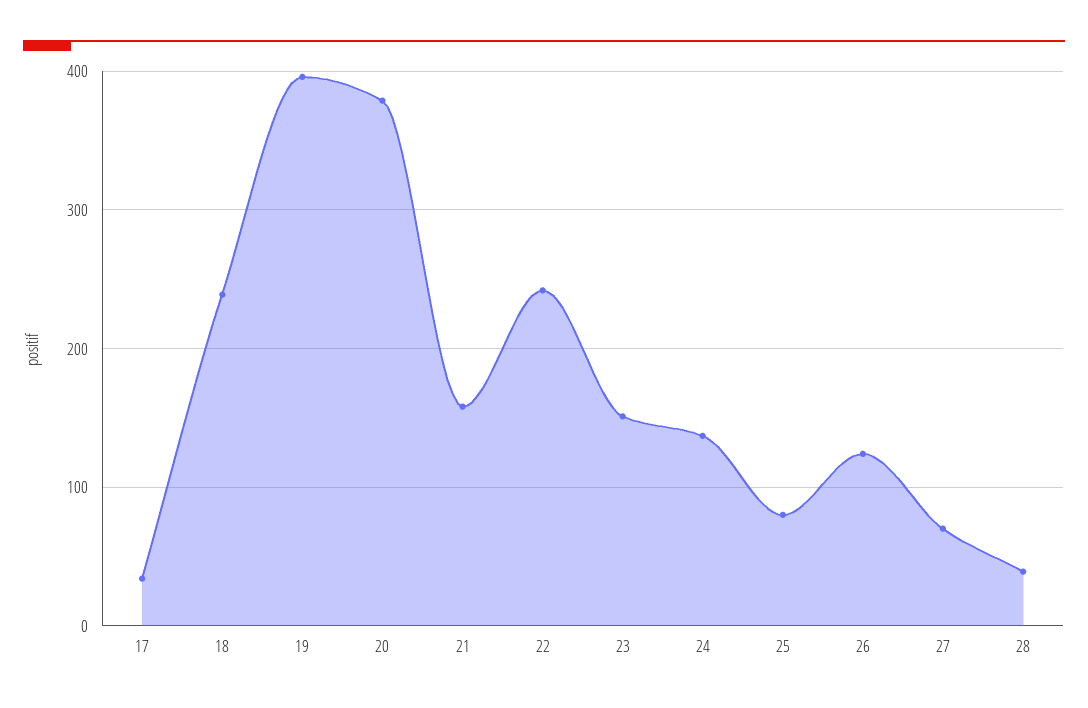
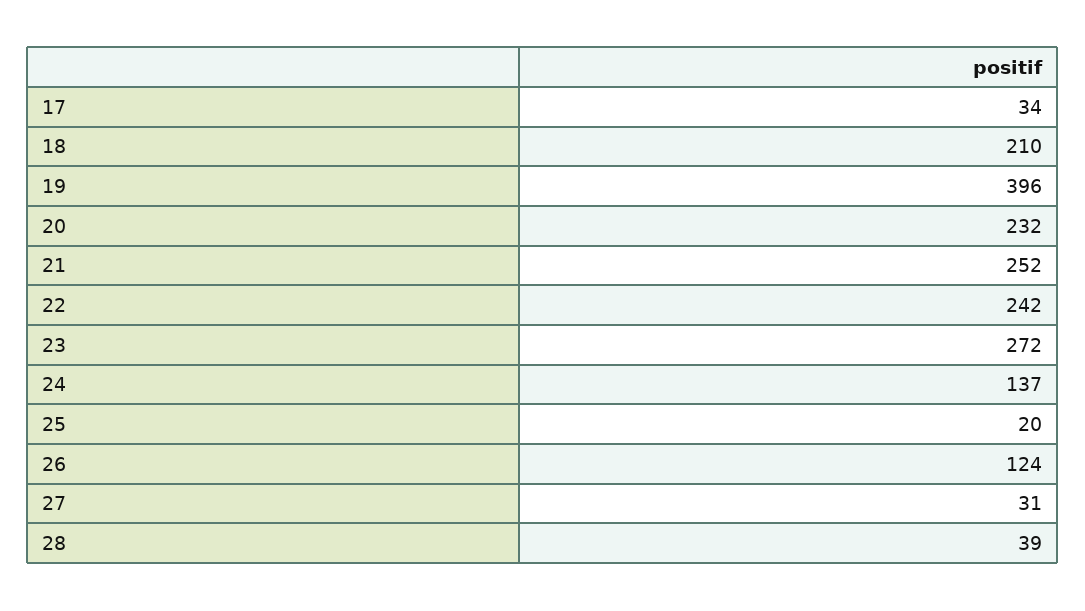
  {
    "17": 34,
-   "18": 240,
+   "18": 210,
    "19": 396,
-   "20": 380,
+   "20": 232,
-   "21": 160,
+   "21": 252,
    "22": 242,
-   "23": 150,
+   "23": 272,
    "24": 137,
-   "25": 80,
+   "25": 20,
    "26": 124,
-   "27": 70,
+   "27": 31,
    "28": 39
  }

